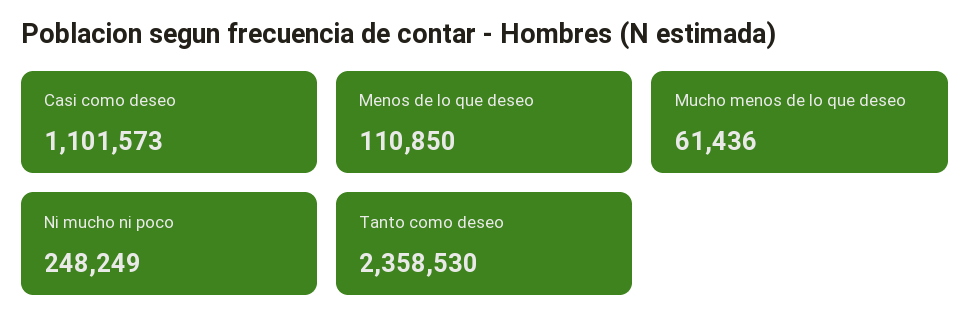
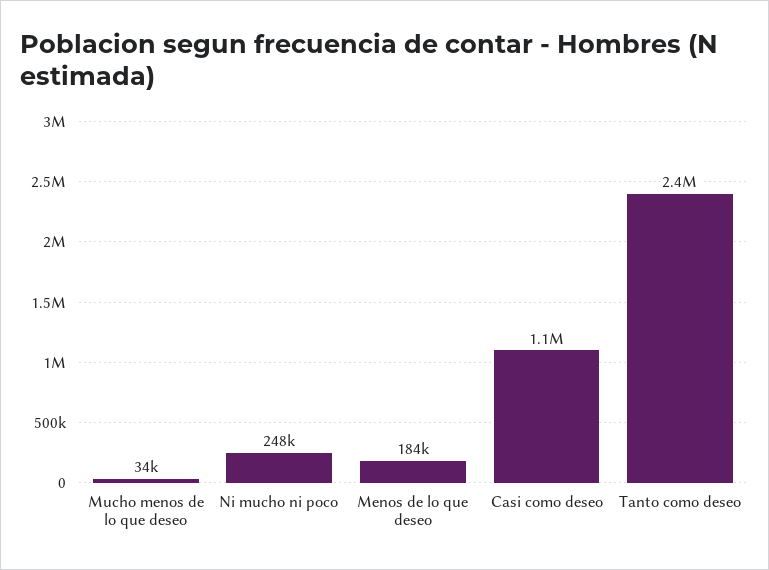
  {
    "Casi como deseo": 1101573,
-   "Menos de lo que deseo": 110850,
+   "Menos de lo que deseo": 184000,
-   "Mucho menos de lo que deseo": 61436,
+   "Mucho menos de lo que deseo": 34000,
    "Ni mucho ni poco": 248249,
    "Tanto como deseo": 2358530
  }

